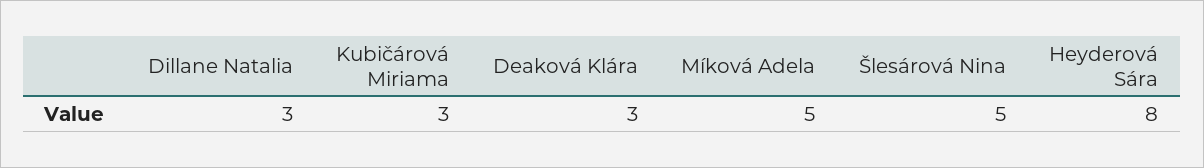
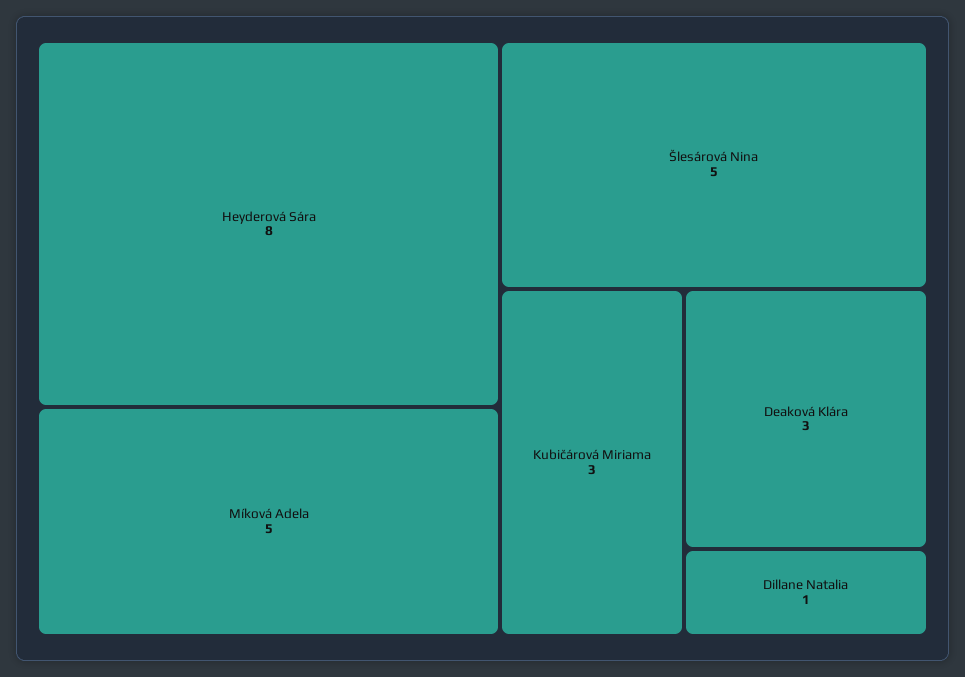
  {
-   "Dillane Natalia": 3,
+   "Dillane Natalia": 1,
    "Kubičárová Miriama": 3,
    "Deaková Klára": 3,
    "Míková Adela": 5,
    "Šlesárová Nina": 5,
    "Heyderová Sára": 8
  }

